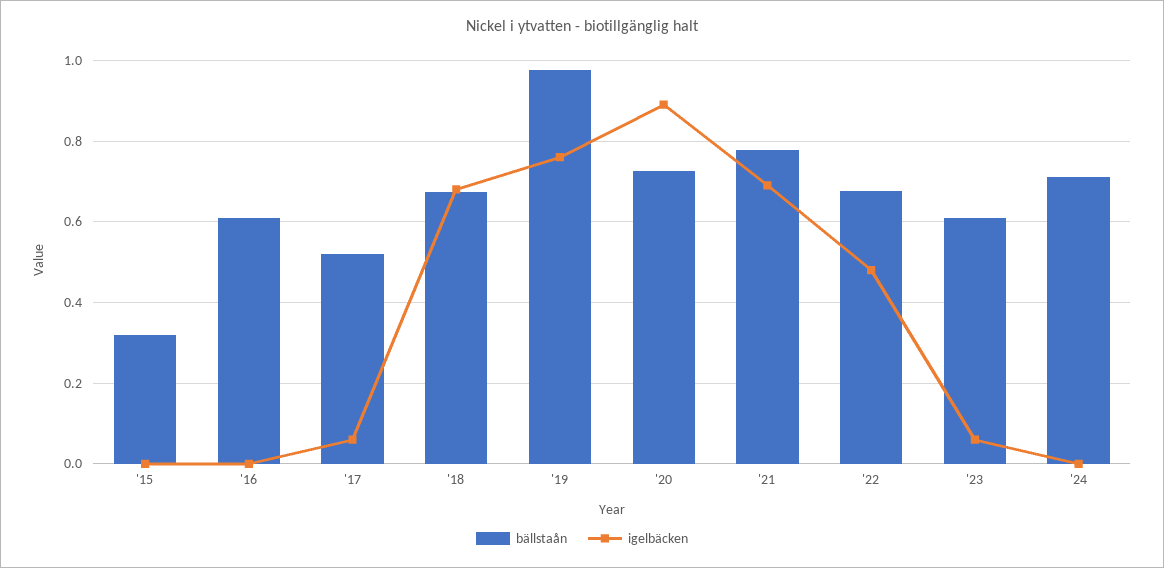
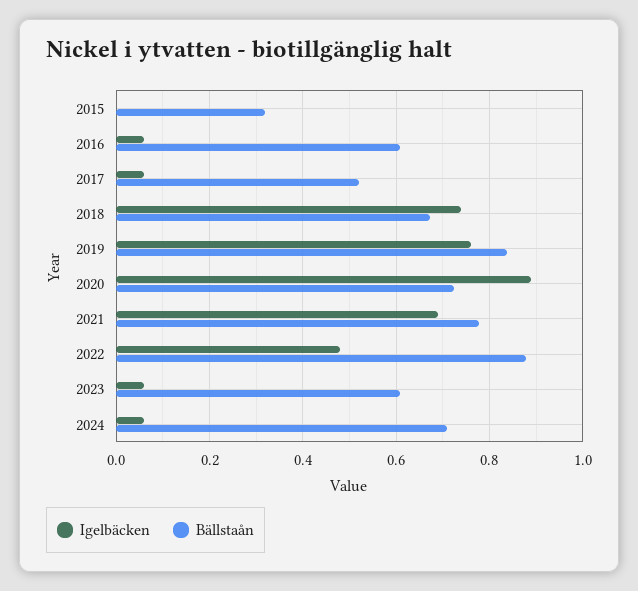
  {
    "bällstaån": {
      "'15": 0.32,
      "'16": 0.6,
      "'17": 0.52,
      "'18": 0.68,
-     "'19": 0.98,
+     "'19": 0.84,
      "'20": 0.72,
      "'21": 0.78,
-     "'22": 0.68,
+     "'22": 0.88,
      "'23": 0.6,
      "'24": 0.72
    },
    "igelbäcken": {
      "'15": 0,
-     "'16": 0,
+     "'16": 0.06,
      "'17": 0.06,
-     "'18": 0.68,
+     "'18": 0.74,
      "'19": 0.76,
      "'20": 0.9,
      "'21": 0.7,
      "'22": 0.48,
      "'23": 0.06,
-     "'24": 0
+     "'24": 0.06
    }
  }

